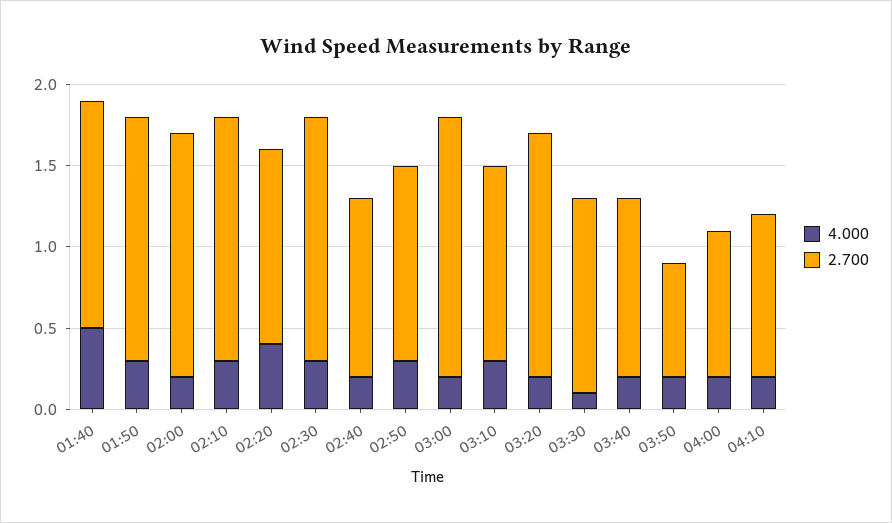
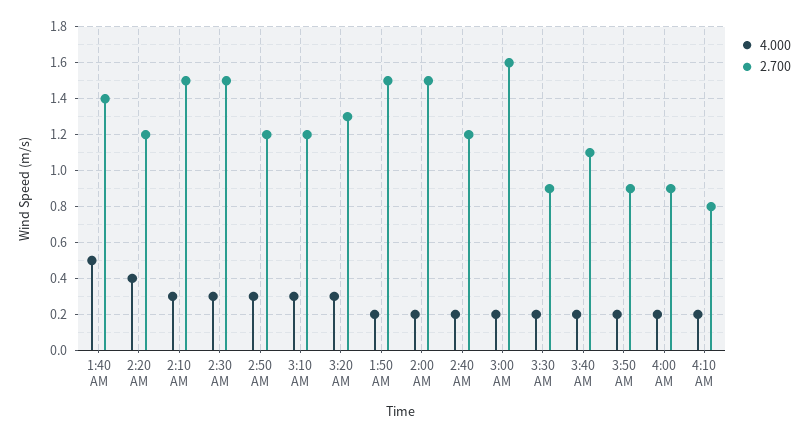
  {
    "4.000": {
      "01:40": 0.5,
-     "01:50": 0.3,
+     "01:50": 0.2,
      "02:00": 0.2,
      "02:10": 0.3,
      "02:20": 0.4,
      "02:30": 0.3,
      "02:40": 0.2,
      "02:50": 0.3,
      "03:00": 0.2,
      "03:10": 0.3,
-     "03:20": 0.2,
+     "03:20": 0.3,
-     "03:30": 0.1,
+     "03:30": 0.2,
      "03:40": 0.2,
      "03:50": 0.2,
      "04:00": 0.2,
      "04:10": 0.2
    },
    "2.700": {
      "01:40": 1.4,
      "01:50": 1.5,
      "02:00": 1.5,
      "02:10": 1.5,
      "02:20": 1.2,
      "02:30": 1.5,
-     "02:40": 1.1,
+     "02:40": 1.2,
      "02:50": 1.2,
      "03:00": 1.6,
      "03:10": 1.2,
-     "03:20": 1.5,
+     "03:20": 1.3,
-     "03:30": 1.2,
+     "03:30": 0.9,
      "03:40": 1.1,
-     "03:50": 0.7,
+     "03:50": 0.9,
      "04:00": 0.9,
-     "04:10": 1
+     "04:10": 0.8
    }
  }

